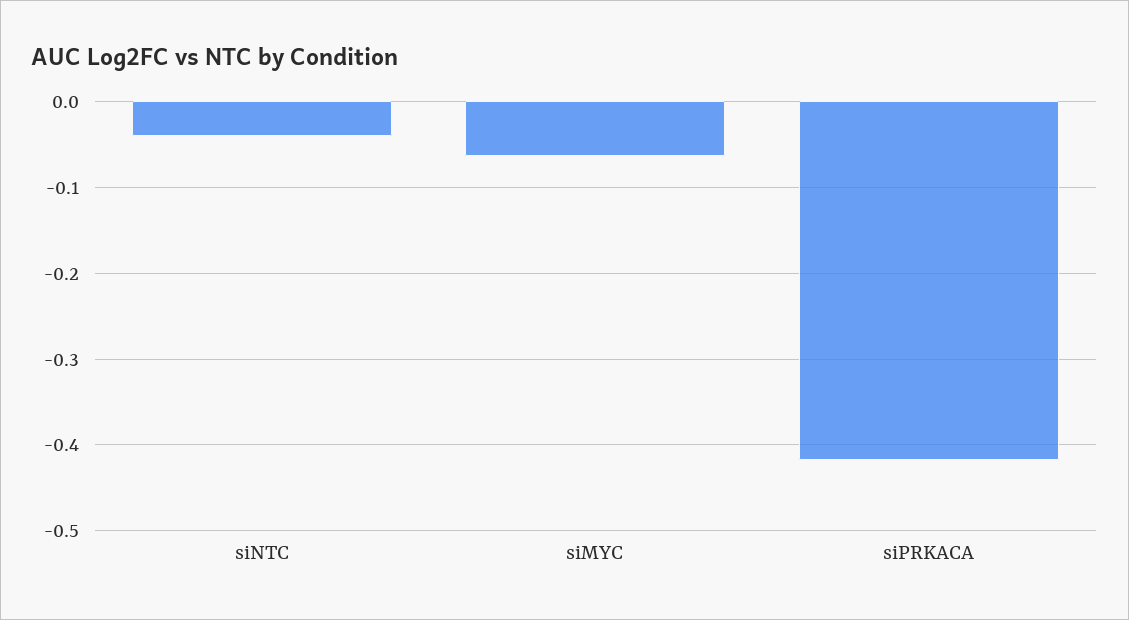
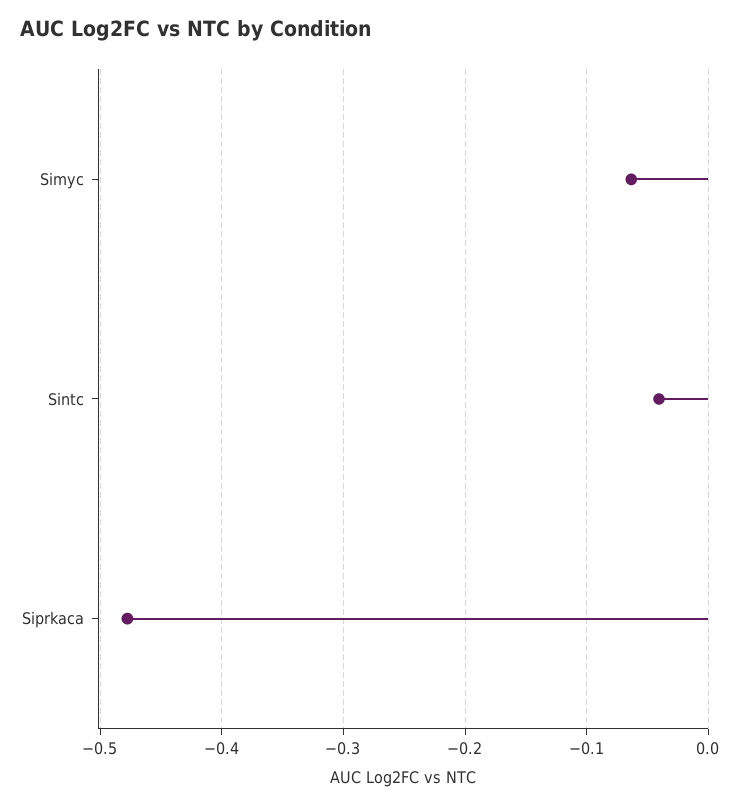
  {
    "siNTC": -0.04,
    "siMYC": -0.06,
-   "siPRKACA": -0.42
+   "siPRKACA": -0.48
  }

